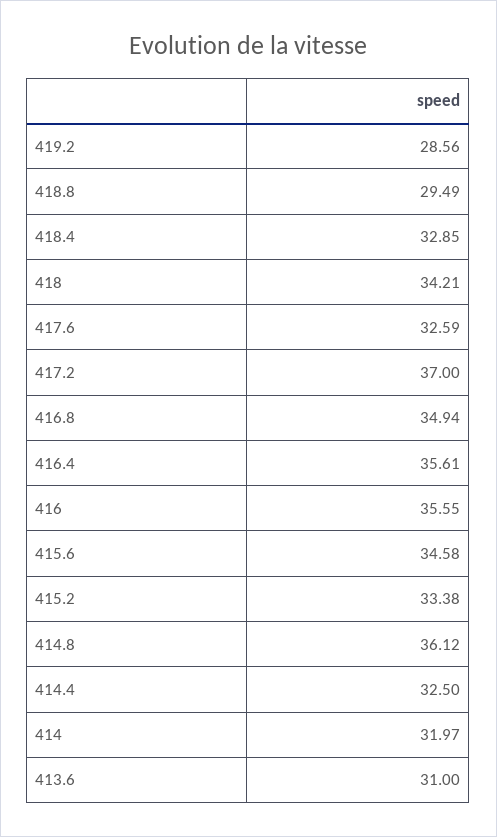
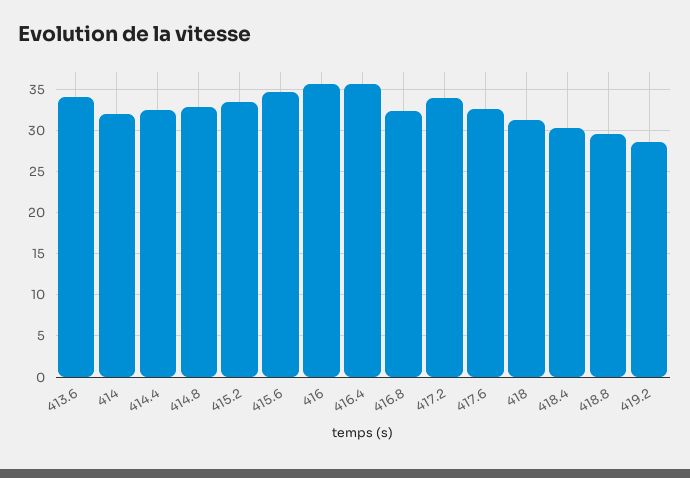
  {
    "419.2": 28.56,
    "418.8": 29.49,
-   "418.4": 32.85,
+   "418.4": 30,
-   "418": 34.21,
+   "418": 31,
    "417.6": 32.59,
-   "417.2": 37,
+   "417.2": 34,
-   "416.8": 34.94,
+   "416.8": 32,
    "416.4": 35.61,
    "416": 35.55,
    "415.6": 34.58,
    "415.2": 33.38,
-   "414.8": 36.12,
+   "414.8": 33,
    "414.4": 32.5,
    "414": 31.97,
-   "413.6": 31
+   "413.6": 34
  }

